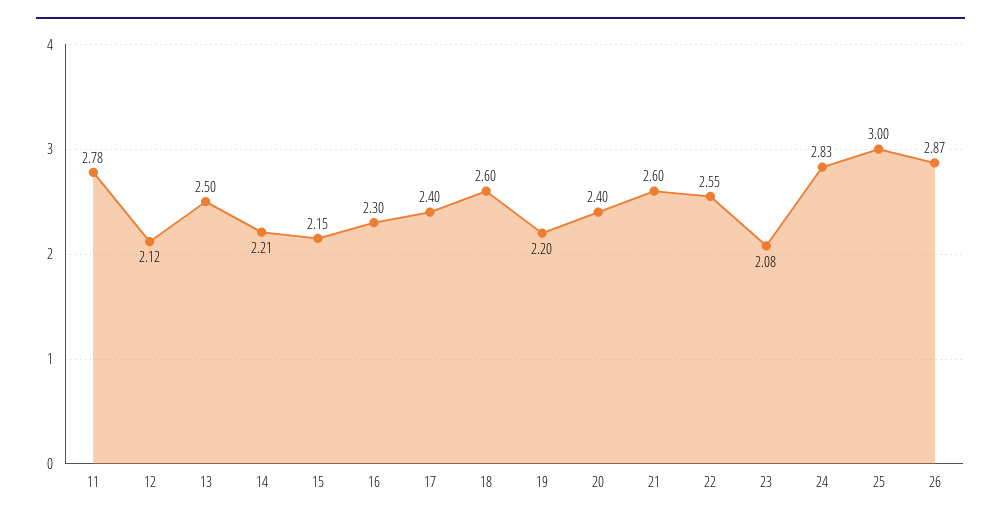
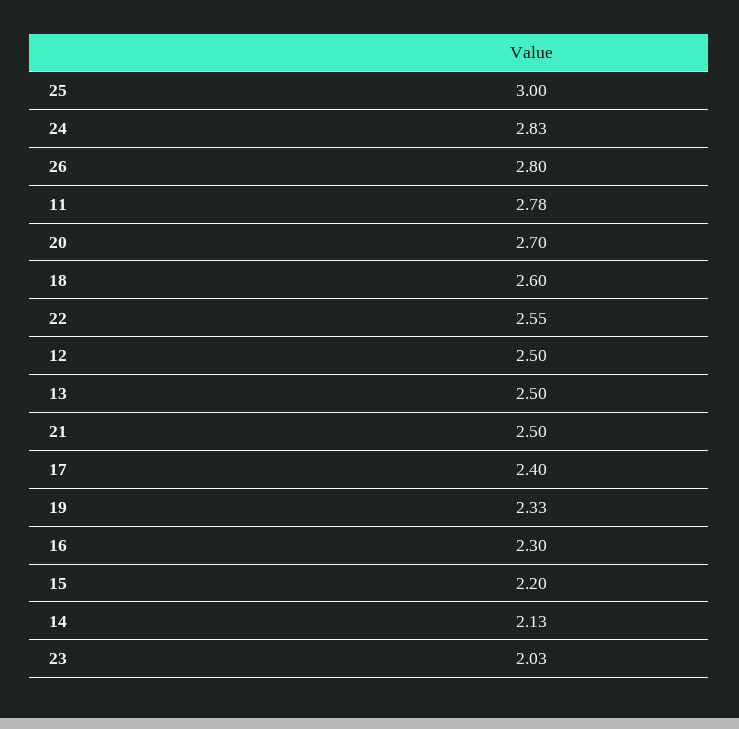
  {
    "11": 2.78,
-   "12": 2.12,
+   "12": 2.5,
    "13": 2.5,
-   "14": 2.21,
+   "14": 2.13,
-   "15": 2.15,
+   "15": 2.2,
    "16": 2.3,
    "17": 2.4,
    "18": 2.6,
-   "19": 2.2,
+   "19": 2.33,
-   "20": 2.4,
+   "20": 2.7,
-   "21": 2.6,
+   "21": 2.5,
    "22": 2.55,
-   "23": 2.08,
+   "23": 2.03,
    "24": 2.83,
    "25": 3,
-   "26": 2.87
+   "26": 2.8
  }

